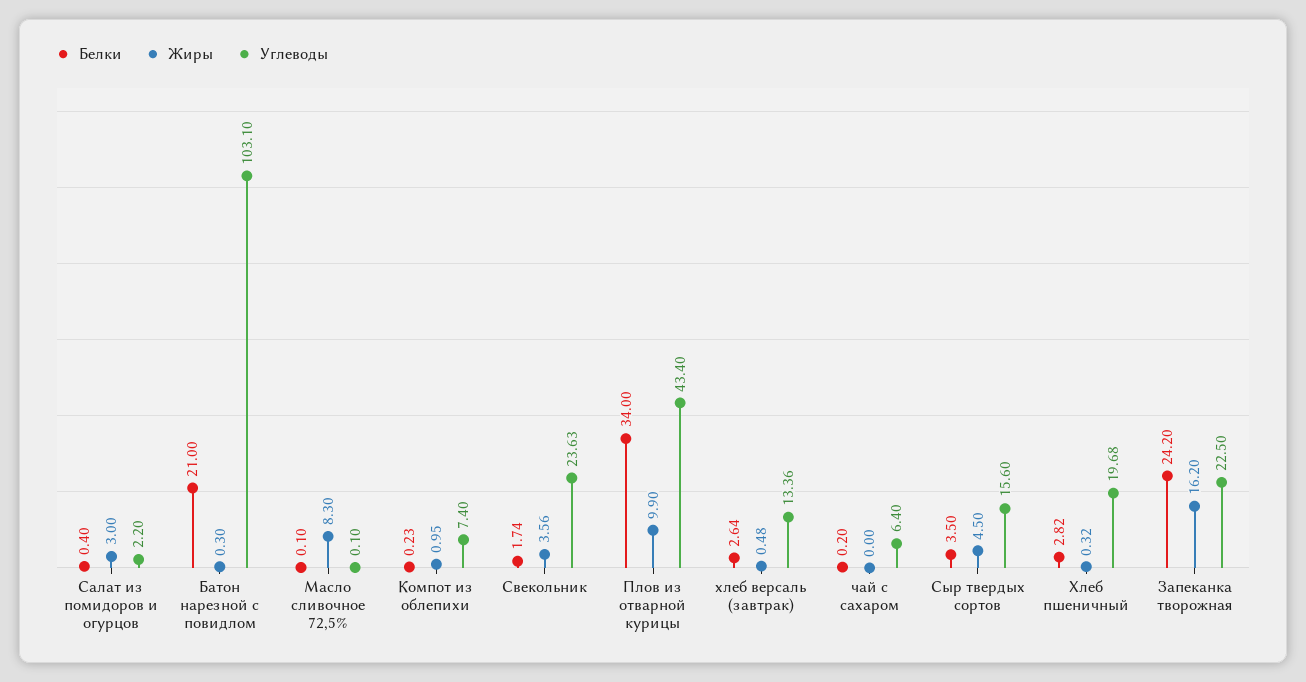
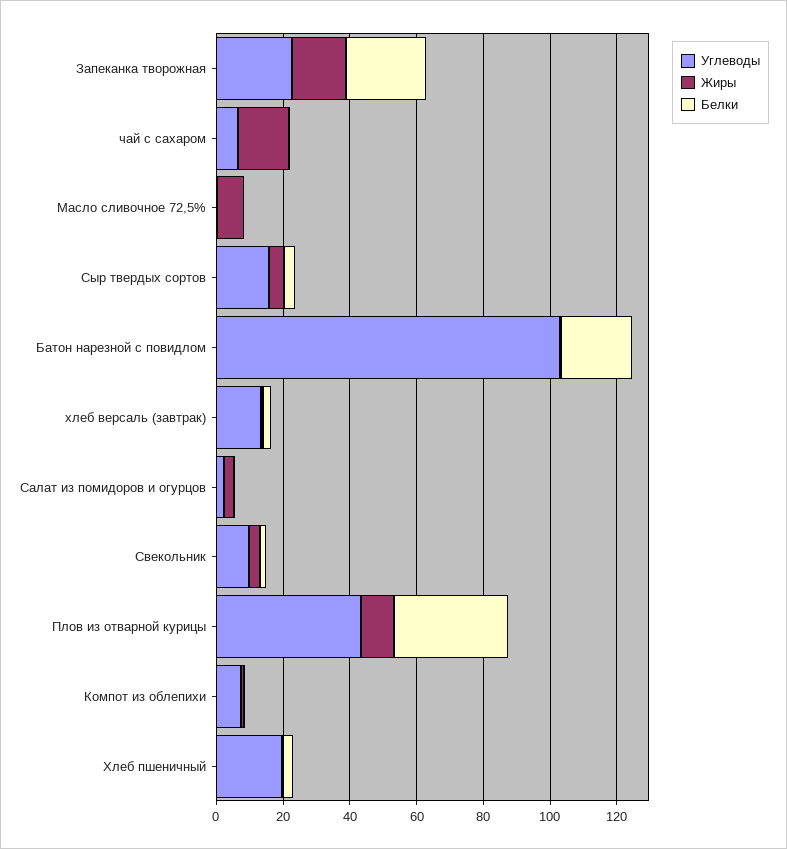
  {
    "Белки": {
      "Салат из помидоров и огурцов": 0.4,
      "Батон нарезной с повидлом": 21,
      "Масло сливочное 72,5%": 0.1,
      "Компот из облепихи": 0.23,
      "Свекольник": 1.74,
      "Плов из отварной курицы": 34,
      "хлеб версаль (завтрак)": 2.64,
      "чай с сахаром": 0.2,
      "Сыр твердых сортов": 3.5,
      "Хлеб пшеничный": 2.82,
      "Запеканка творожная": 24.2
    },
    "Жиры": {
      "Салат из помидоров и огурцов": 3,
      "Батон нарезной с повидлом": 0.3,
      "Масло сливочное 72,5%": 8.3,
      "Компот из облепихи": 0.95,
      "Свекольник": 3.56,
      "Плов из отварной курицы": 9.9,
      "хлеб версаль (завтрак)": 0.48,
-     "чай с сахаром": 0,
+     "чай с сахаром": 15,
      "Сыр твердых сортов": 4.5,
      "Хлеб пшеничный": 0.32,
      "Запеканка творожная": 16.2
    },
    "Углеводы": {
      "Салат из помидоров и огурцов": 2.2,
      "Батон нарезной с повидлом": 103.1,
      "Масло сливочное 72,5%": 0.1,
      "Компот из облепихи": 7.4,
-     "Свекольник": 23.63,
+     "Свекольник": 10,
      "Плов из отварной курицы": 43.4,
      "хлеб версаль (завтрак)": 13.36,
      "чай с сахаром": 6.4,
      "Сыр твердых сортов": 15.6,
      "Хлеб пшеничный": 19.68,
      "Запеканка творожная": 22.5
    }
  }

